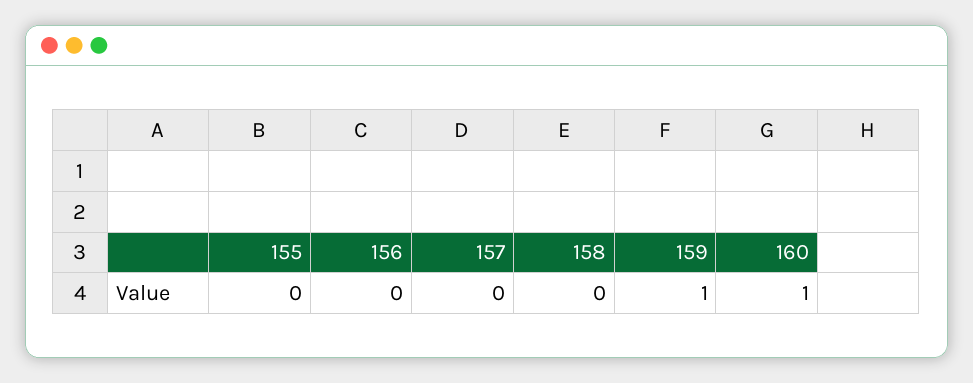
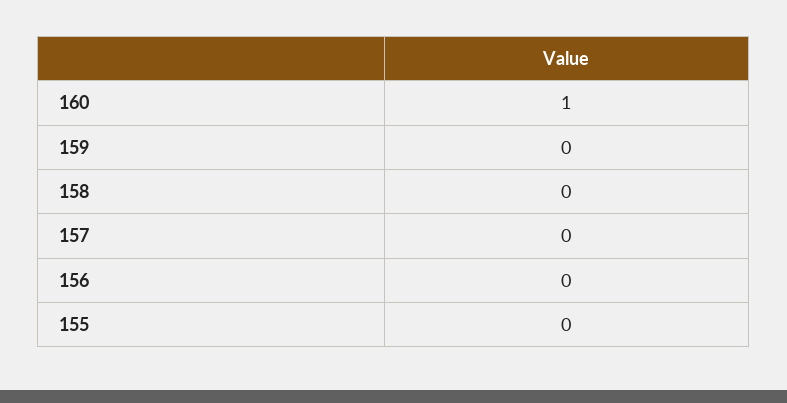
  {
    "155": 0,
    "156": 0,
    "157": 0,
    "158": 0,
-   "159": 1,
+   "159": 0,
    "160": 1
  }

